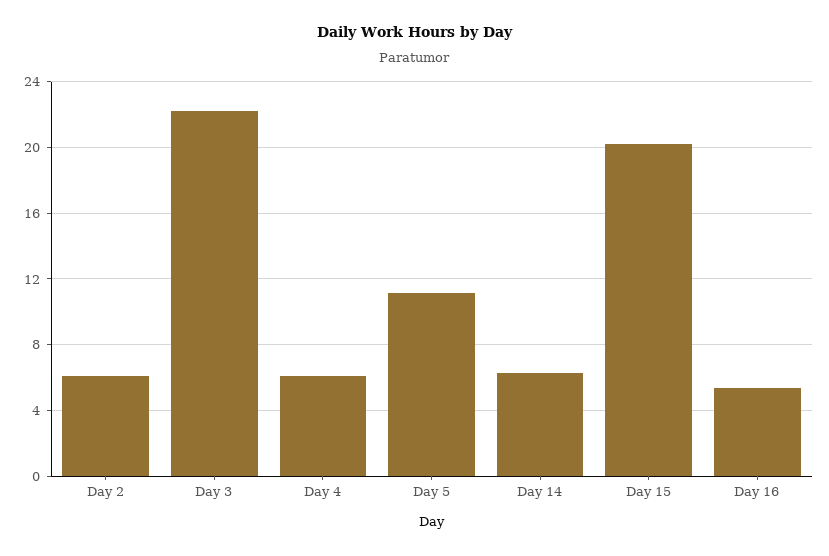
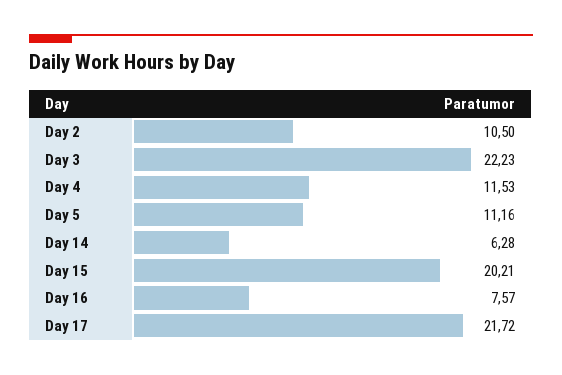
  {
-   "Day 2": 6,
+   "Day 2": 10.5,
    "Day 3": 22.23,
-   "Day 4": 6,
+   "Day 4": 11.53,
    "Day 5": 11.16,
    "Day 14": 6.28,
    "Day 15": 20.21,
-   "Day 16": 5.5
+   "Day 16": 7.57,
+   "Day 17": 21.72
  }

